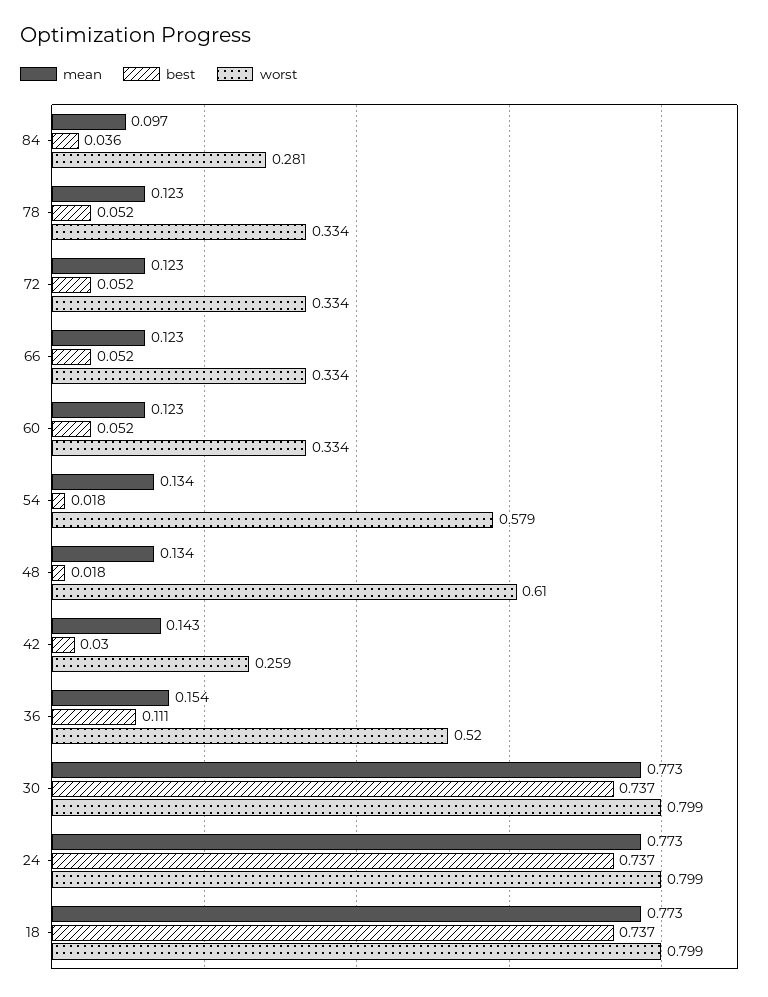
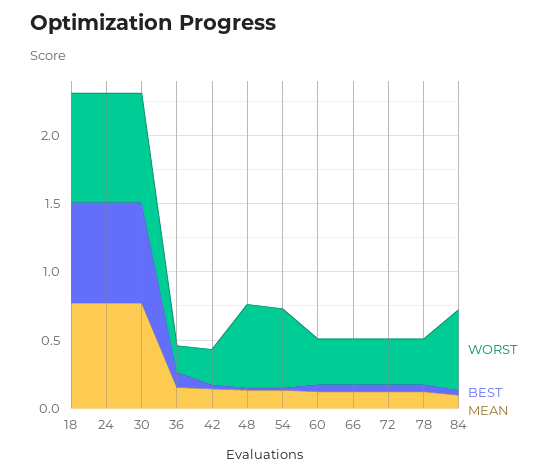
  {
    "mean": {
      "84": 0.097,
      "78": 0.123,
      "72": 0.123,
      "66": 0.123,
      "60": 0.123,
      "54": 0.134,
      "48": 0.134,
      "42": 0.143,
      "36": 0.154,
      "30": 0.773,
      "24": 0.773,
      "18": 0.773
    },
    "best": {
      "84": 0.036,
      "78": 0.052,
      "72": 0.052,
      "66": 0.052,
      "60": 0.052,
      "54": 0.018,
      "48": 0.018,
      "42": 0.03,
      "36": 0.111,
      "30": 0.737,
      "24": 0.737,
      "18": 0.737
    },
    "worst": {
-     "84": 0.281,
+     "84": 0.6,
      "78": 0.334,
      "72": 0.334,
      "66": 0.334,
      "60": 0.334,
      "54": 0.579,
      "48": 0.61,
      "42": 0.259,
-     "36": 0.52,
+     "36": 0.2,
      "30": 0.799,
      "24": 0.799,
      "18": 0.799
    }
  }

